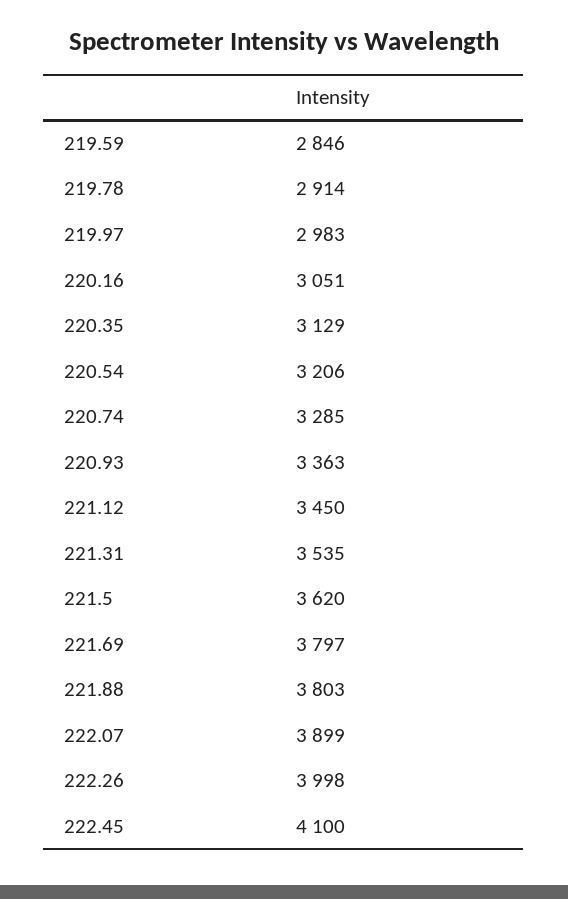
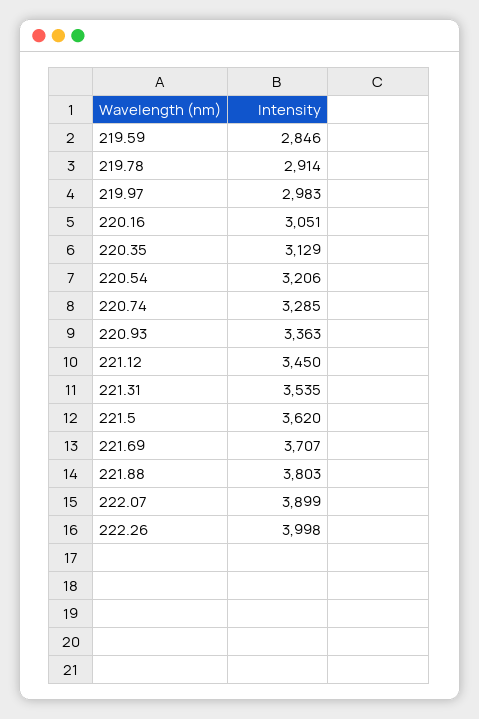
  {
    "219.59": 2846,
    "219.78": 2914,
    "219.97": 2983,
    "220.16": 3051,
    "220.35": 3129,
    "220.54": 3206,
    "220.74": 3285,
    "220.93": 3363,
    "221.12": 3450,
    "221.31": 3535,
    "221.5": 3620,
-   "221.69": 3797,
+   "221.69": 3707,
    "221.88": 3803,
    "222.07": 3899,
-   "222.26": 3998,
+   "222.26": 3998
-   "222.45": 4100
  }

